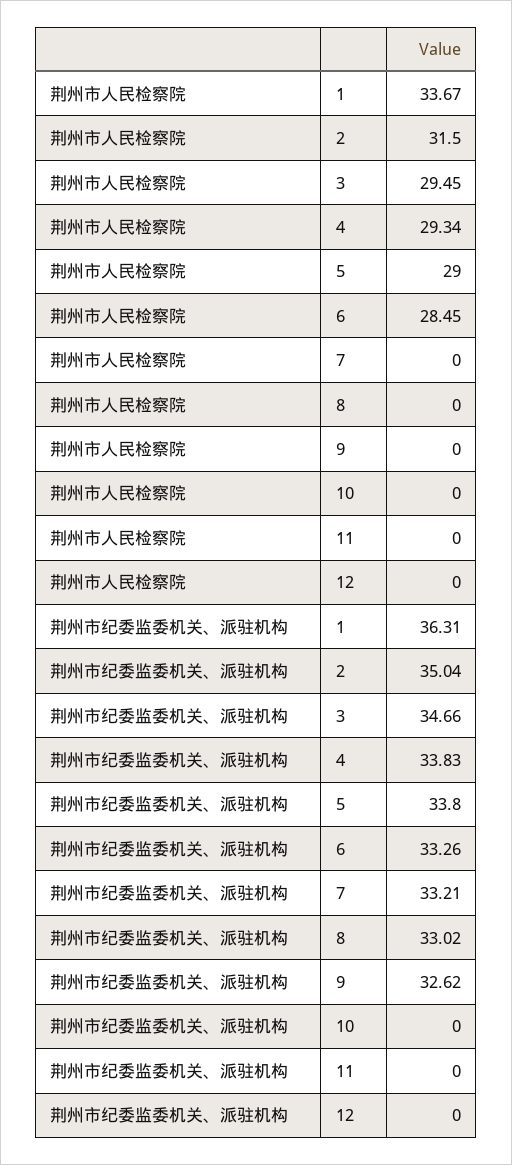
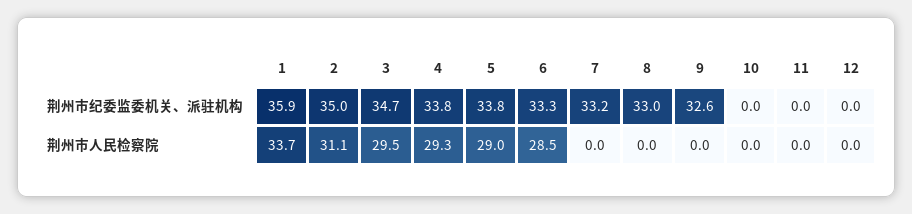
  {
    "荆州市人民检察院": {
      "1": 33.67,
-     "2": 31.5,
+     "2": 31.1,
      "3": 29.45,
      "4": 29.34,
      "5": 29,
      "6": 28.45,
      "7": 0,
      "8": 0,
      "9": 0,
      "10": 0,
      "11": 0,
      "12": 0
    },
    "荆州市纪委监委机关、派驻机构": {
-     "1": 36.31,
+     "1": 35.9,
      "2": 35.04,
      "3": 34.66,
      "4": 33.83,
      "5": 33.8,
      "6": 33.26,
      "7": 33.21,
      "8": 33.02,
      "9": 32.62,
      "10": 0,
      "11": 0,
      "12": 0
    }
  }

